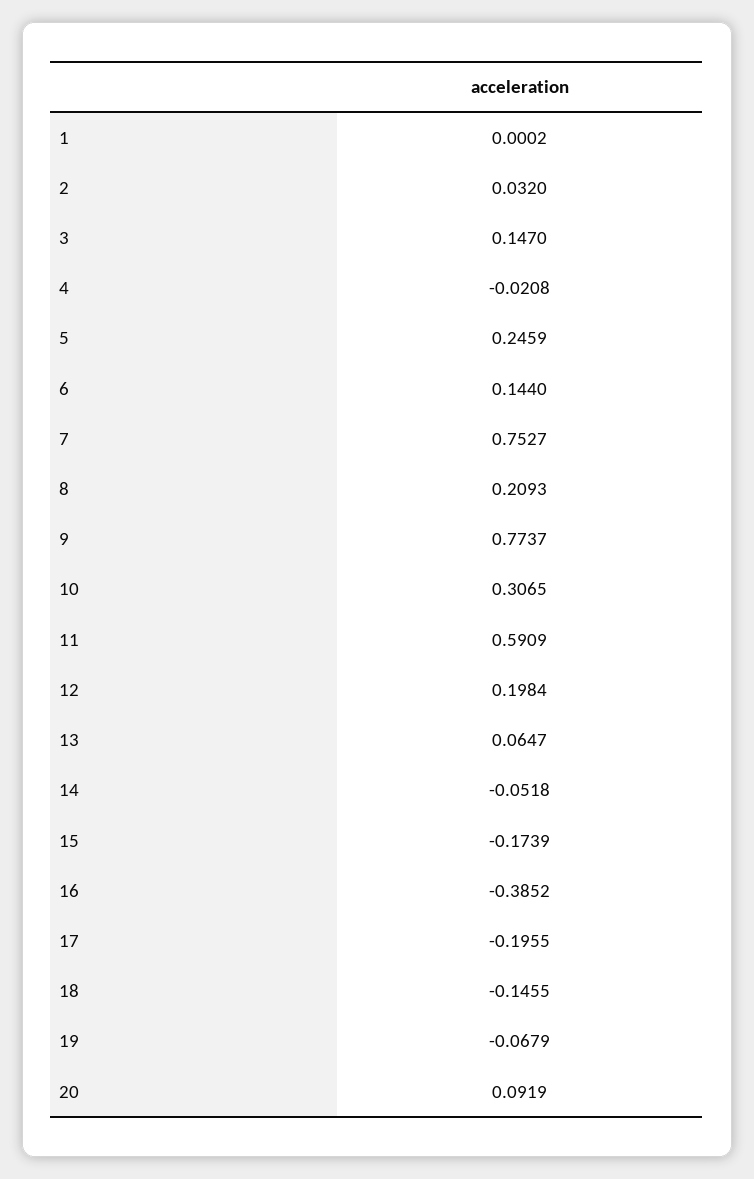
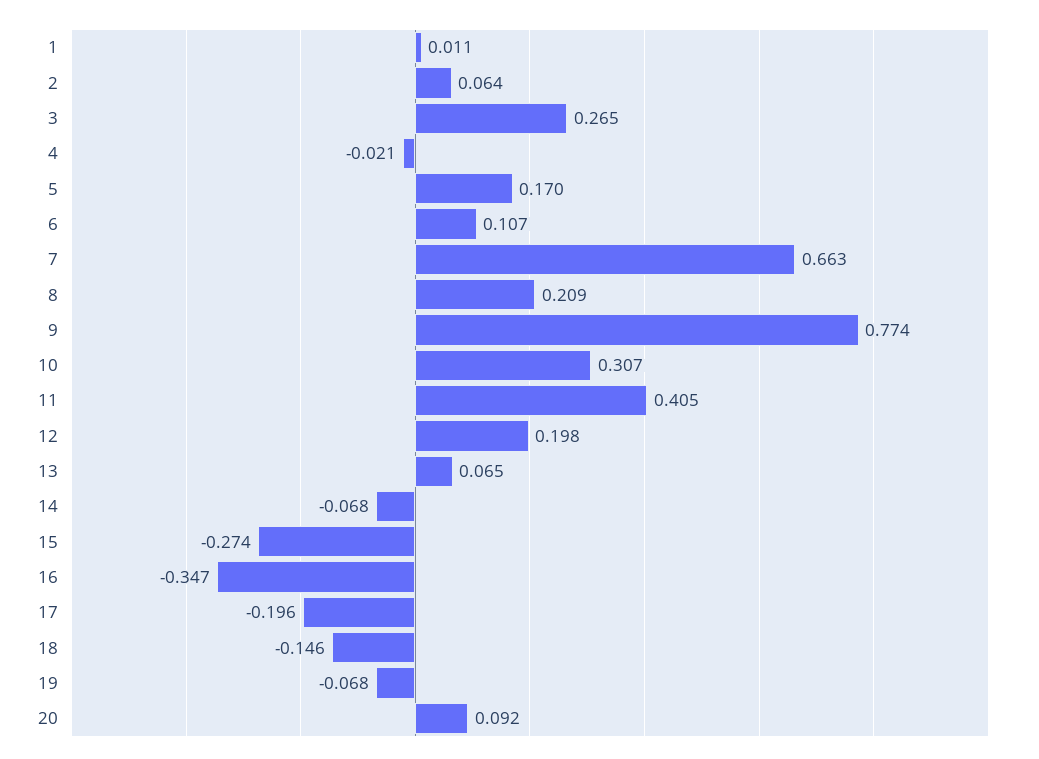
  {
-   "1": 0.0002,
+   "1": 0.011,
-   "2": 0.032,
+   "2": 0.064,
-   "3": 0.147,
+   "3": 0.265,
    "4": -0.0208,
-   "5": 0.2459,
+   "5": 0.17,
-   "6": 0.144,
+   "6": 0.107,
-   "7": 0.7527,
+   "7": 0.663,
    "8": 0.2093,
    "9": 0.7737,
    "10": 0.3065,
-   "11": 0.5909,
+   "11": 0.405,
    "12": 0.1984,
    "13": 0.0647,
-   "14": -0.0518,
+   "14": -0.068,
-   "15": -0.1739,
+   "15": -0.274,
-   "16": -0.3852,
+   "16": -0.347,
    "17": -0.1955,
    "18": -0.1455,
    "19": -0.0679,
    "20": 0.0919
  }

